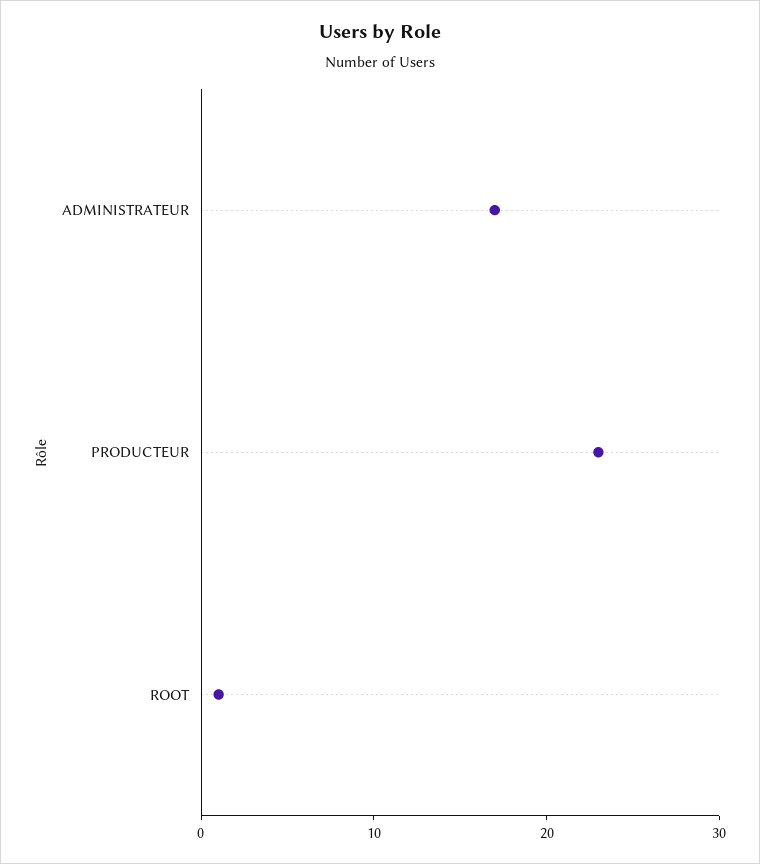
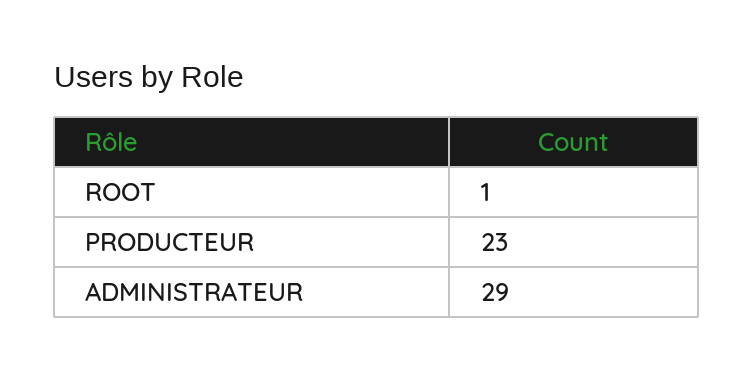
  {
-   "ADMINISTRATEUR": 17,
+   "ADMINISTRATEUR": 29,
    "PRODUCTEUR": 23,
    "ROOT": 1
  }

